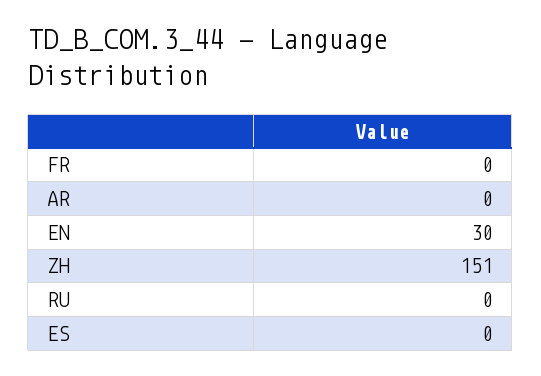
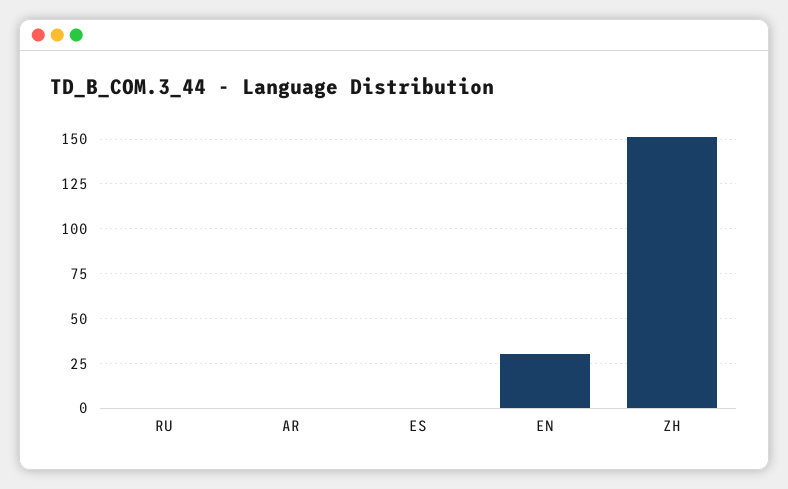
  {
-   "FR": 0,
    "AR": 0,
    "EN": 30,
    "ZH": 151,
    "RU": 0,
    "ES": 0
  }

